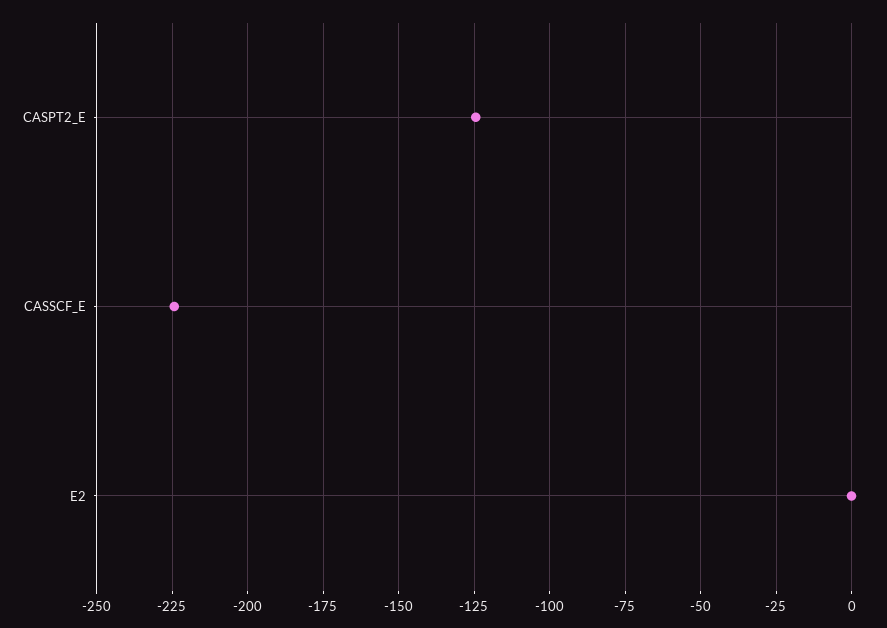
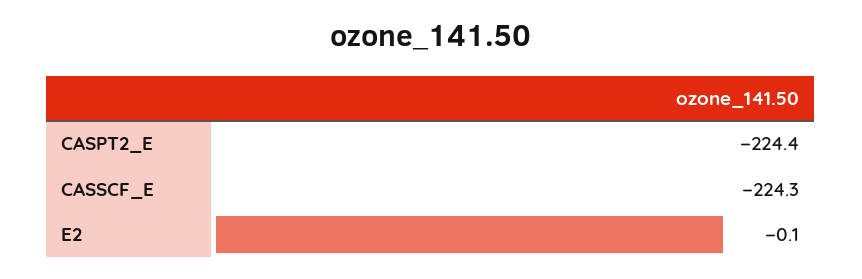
  {
-   "CASPT2_E": -125,
+   "CASPT2_E": -224.4,
    "CASSCF_E": -224.3,
    "E2": -0.1
  }

